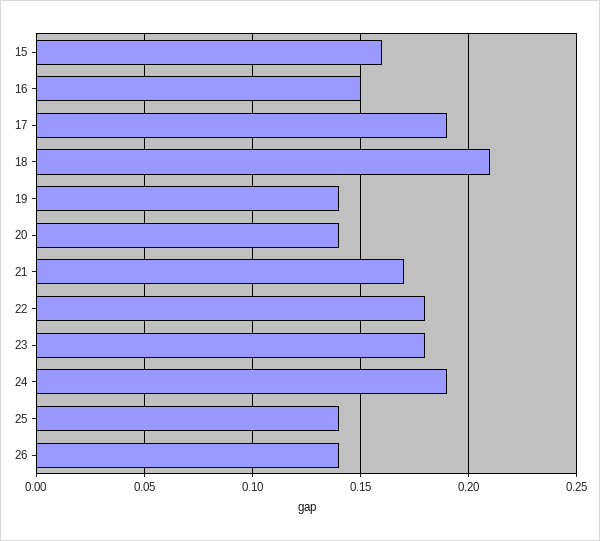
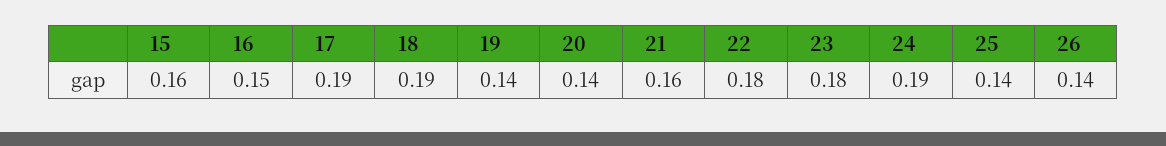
  {
    "15": 0.16,
    "16": 0.15,
    "17": 0.19,
-   "18": 0.21,
+   "18": 0.19,
    "19": 0.14,
    "20": 0.14,
-   "21": 0.17,
+   "21": 0.16,
    "22": 0.18,
    "23": 0.18,
    "24": 0.19,
    "25": 0.14,
    "26": 0.14
  }

